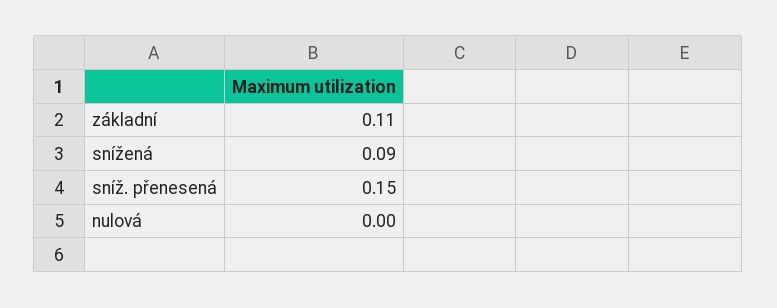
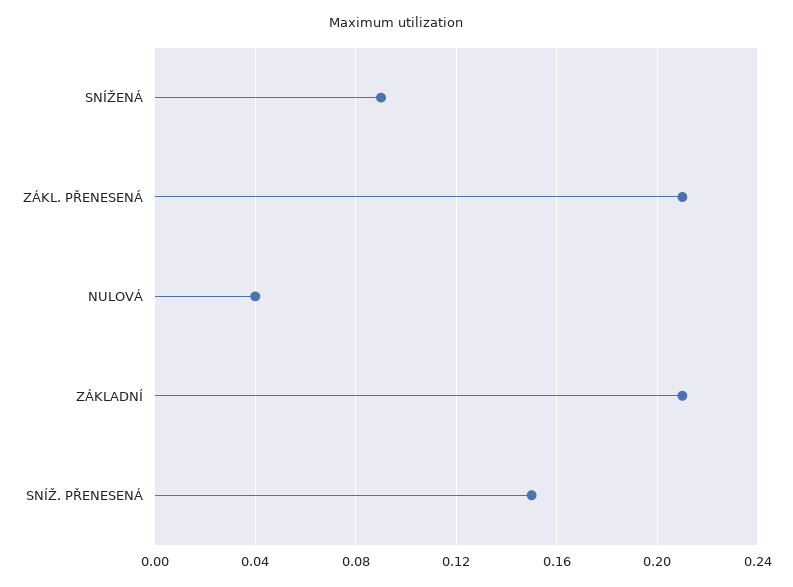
  {
-   "základní": 0.11,
+   "základní": 0.21,
    "snížená": 0.09,
    "sníž. přenesená": 0.15,
-   "nulová": 0
+   "nulová": 0.04,
+   "ZÁKL. PŘENESENÁ": 0.21
  }

